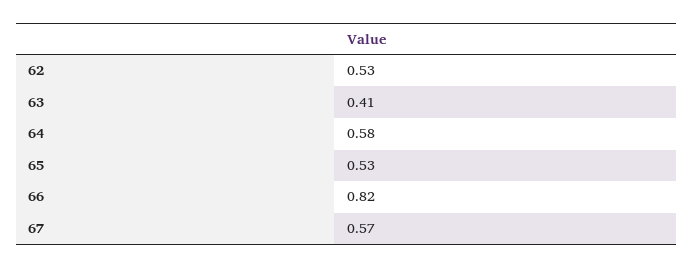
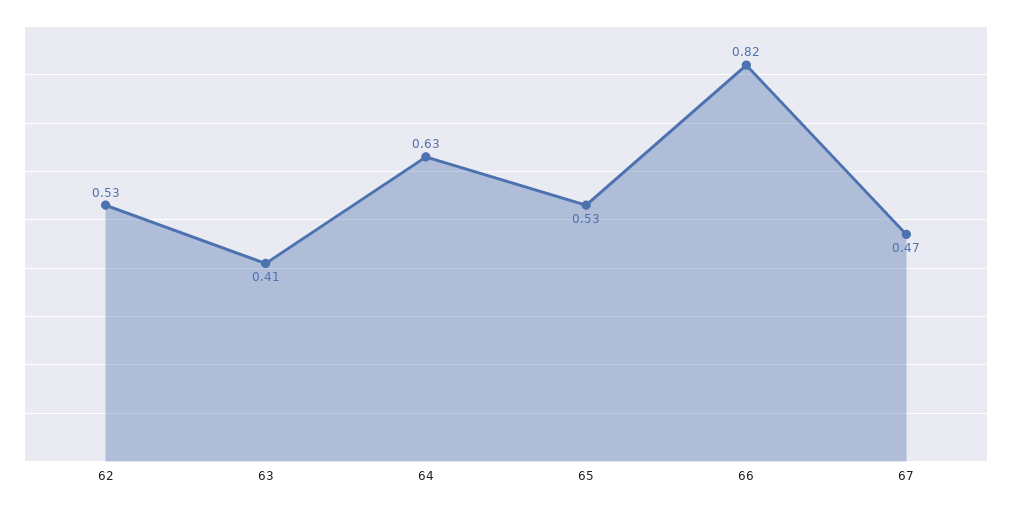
  {
    "62": 0.53,
    "63": 0.41,
-   "64": 0.58,
+   "64": 0.63,
    "65": 0.53,
    "66": 0.82,
-   "67": 0.57
+   "67": 0.47
  }

